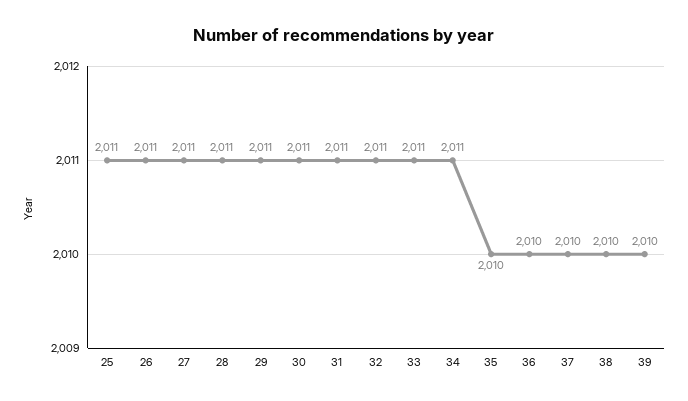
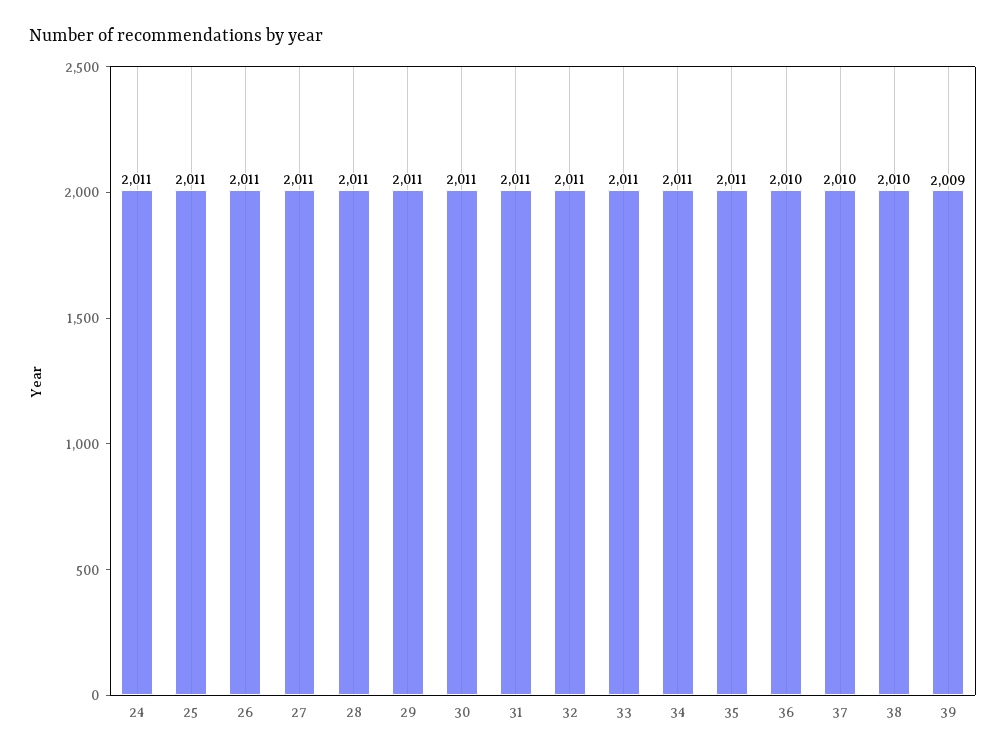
  {
    "25": 2011,
    "26": 2011,
    "27": 2011,
    "28": 2011,
    "29": 2011,
    "30": 2011,
    "31": 2011,
    "32": 2011,
    "33": 2011,
    "34": 2011,
-   "35": 2010,
+   "35": 2011,
    "36": 2010,
    "37": 2010,
    "38": 2010,
-   "39": 2010
+   "39": 2009,
+   "24": 2011
  }

